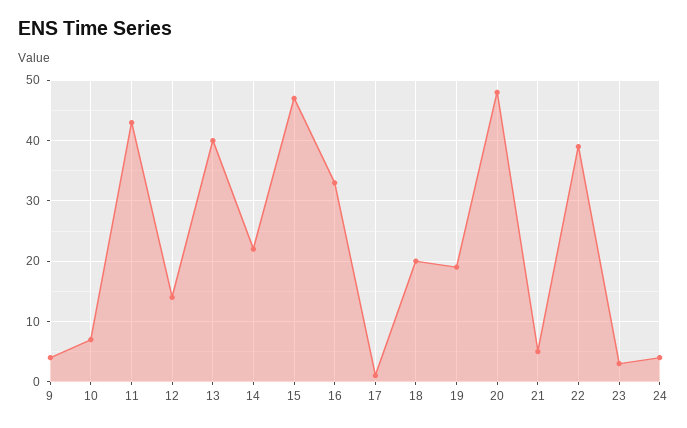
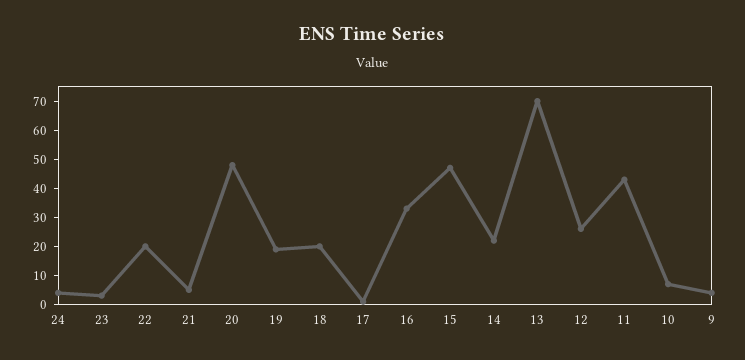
  {
    "9": 4,
    "10": 7,
    "11": 43,
-   "12": 14,
+   "12": 25,
-   "13": 40,
+   "13": 70,
    "14": 22,
    "15": 47,
    "16": 33,
    "17": 1,
    "18": 20,
    "19": 19,
    "20": 48,
    "21": 5,
-   "22": 39,
+   "22": 20,
    "23": 3,
    "24": 4
  }

